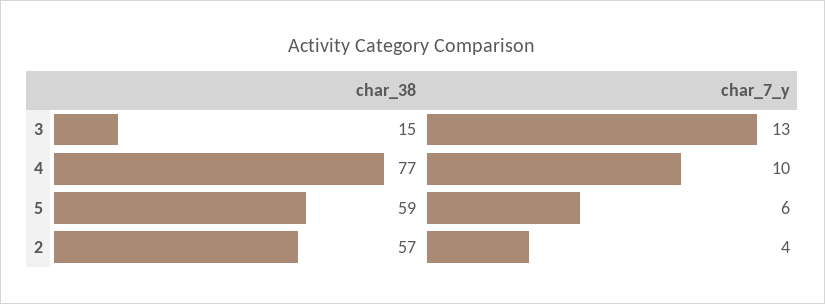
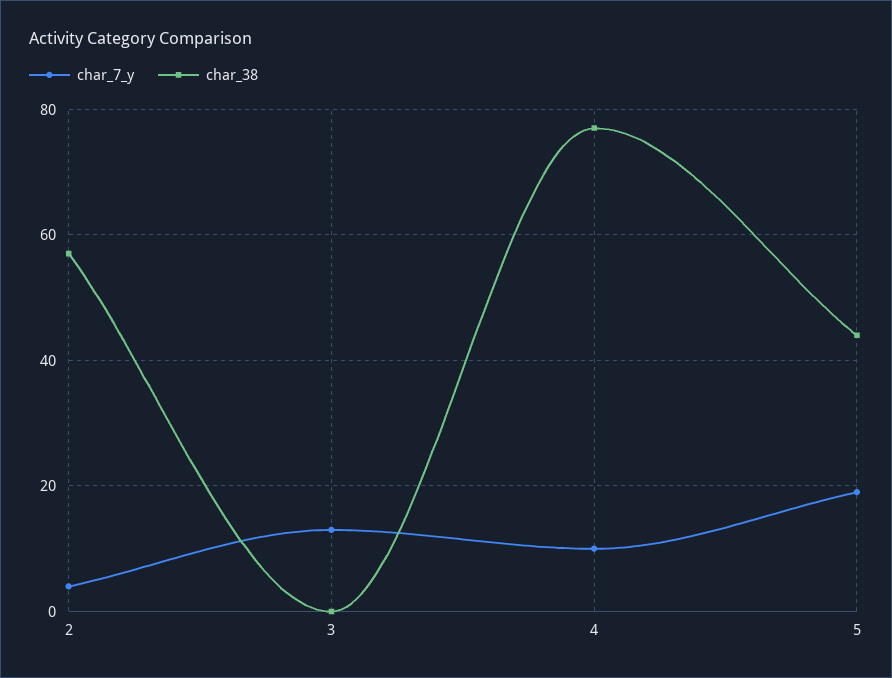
  {
    "char_38": {
-     "3": 15,
+     "3": 0,
      "4": 77,
-     "5": 59,
+     "5": 45,
      "2": 57
    },
    "char_7_y": {
      "3": 13,
      "4": 10,
-     "5": 6,
+     "5": 20,
      "2": 4
    }
  }

